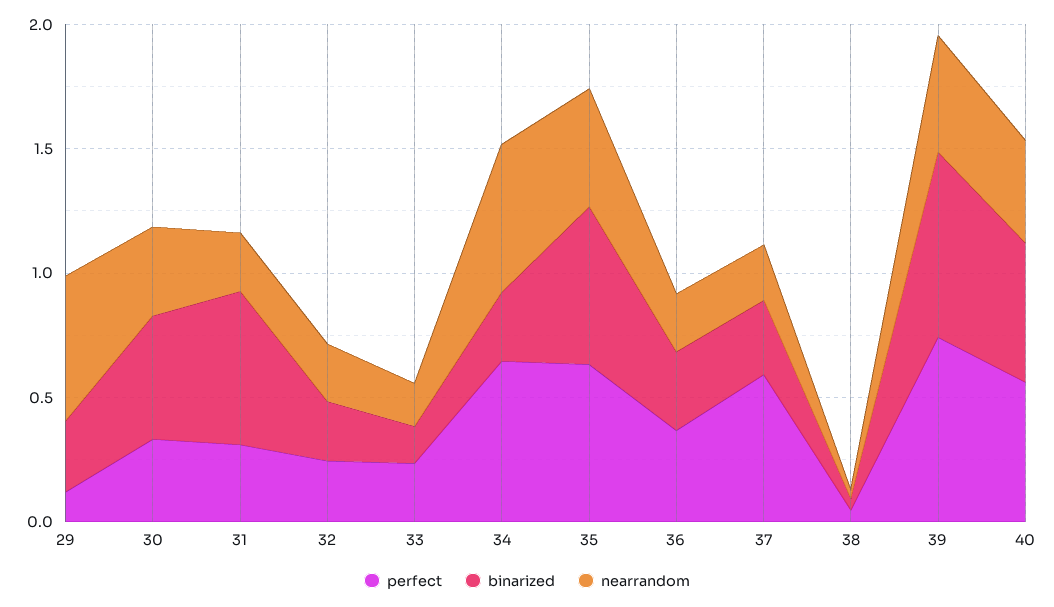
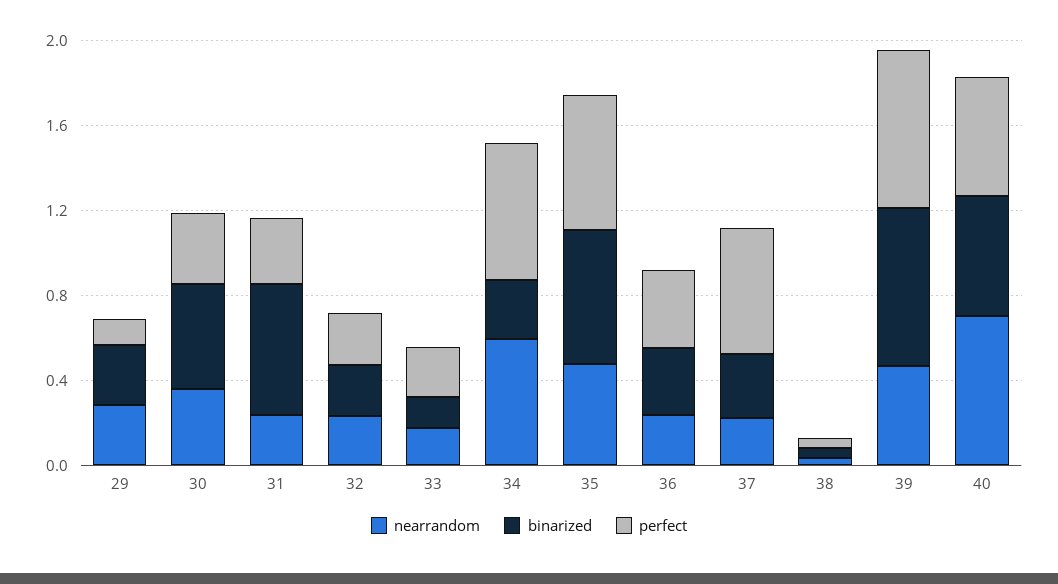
  {
    "perfect": {
      "29": 0.1,
      "30": 0.3,
      "31": 0.3,
      "32": 0.2,
      "33": 0.2,
      "34": 0.6,
      "35": 0.6,
      "36": 0.4,
      "37": 0.6,
      "38": 0,
      "39": 0.7,
      "40": 0.6
    },
    "binarized": {
      "29": 0.3,
      "30": 0.5,
      "31": 0.6,
      "32": 0.2,
      "33": 0.1,
      "34": 0.3,
      "35": 0.6,
      "36": 0.3,
      "37": 0.3,
      "38": 0,
      "39": 0.7,
      "40": 0.6
    },
    "nearrandom": {
-     "29": 0.6,
+     "29": 0.3,
      "30": 0.4,
      "31": 0.2,
      "32": 0.2,
      "33": 0.2,
      "34": 0.6,
      "35": 0.5,
      "36": 0.2,
      "37": 0.2,
      "38": 0,
      "39": 0.5,
-     "40": 0.4
+     "40": 0.7
    }
  }

